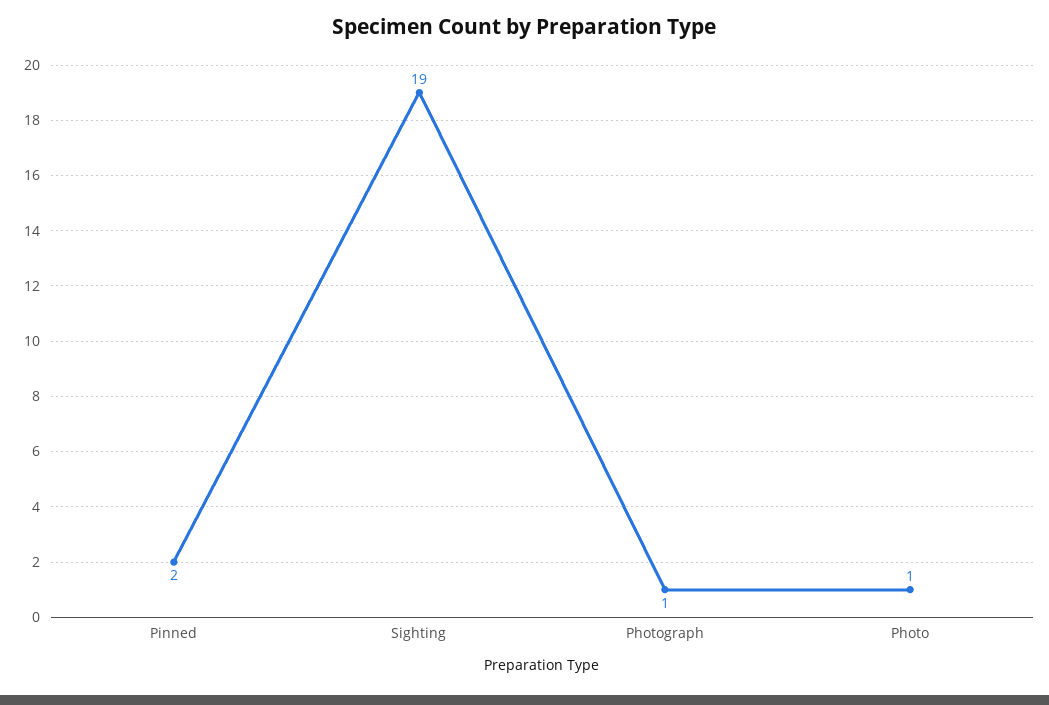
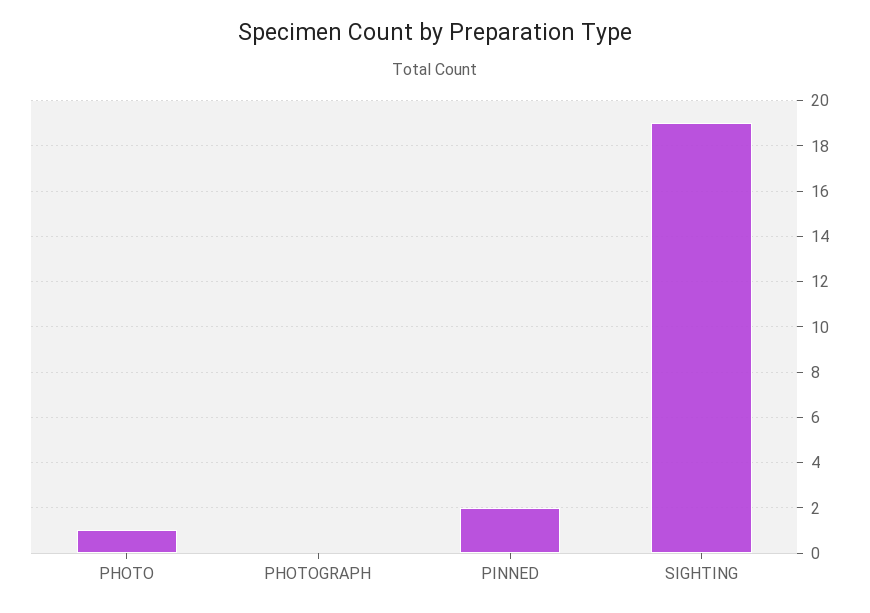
  {
    "Pinned": 2,
    "Sighting": 19,
-   "Photograph": 1,
+   "Photograph": 0,
    "Photo": 1
  }

